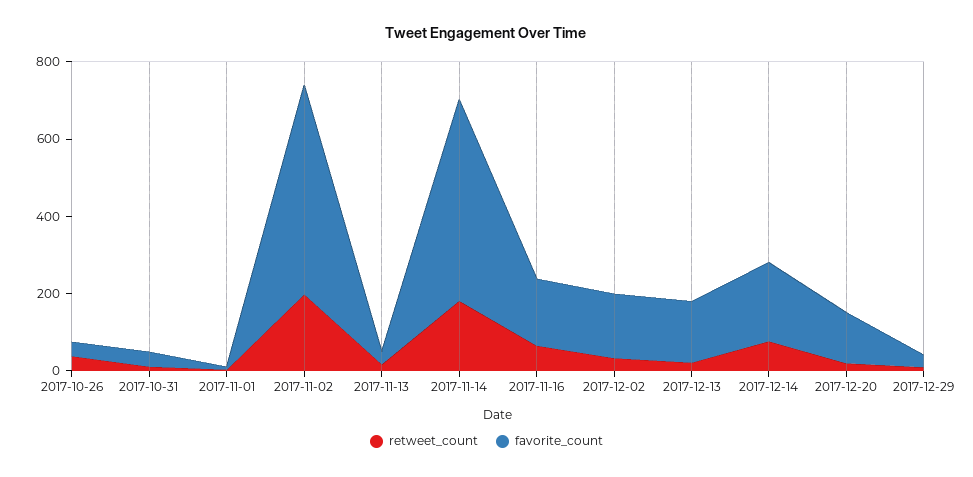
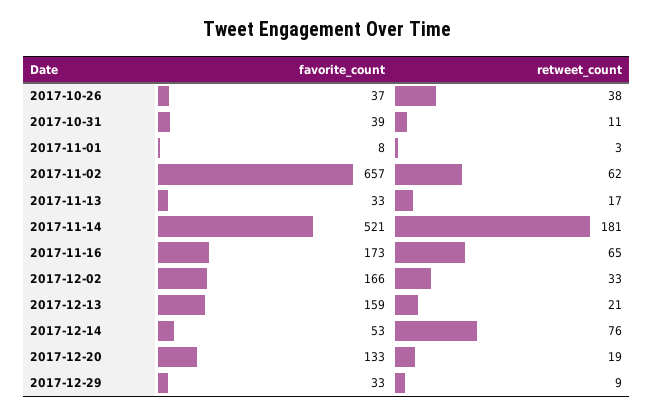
  {
    "retweet_count": {
      "2017-10-26": 38,
      "2017-10-31": 11,
      "2017-11-01": 3,
-     "2017-11-02": 200,
+     "2017-11-02": 62,
      "2017-11-13": 17,
      "2017-11-14": 181,
      "2017-11-16": 65,
      "2017-12-02": 33,
      "2017-12-13": 21,
      "2017-12-14": 76,
      "2017-12-20": 19,
      "2017-12-29": 9
    },
    "favorite_count": {
      "2017-10-26": 37,
      "2017-10-31": 39,
      "2017-11-01": 8,
-     "2017-11-02": 550,
+     "2017-11-02": 657,
      "2017-11-13": 33,
      "2017-11-14": 521,
      "2017-11-16": 173,
      "2017-12-02": 166,
      "2017-12-13": 159,
-     "2017-12-14": 200,
+     "2017-12-14": 53,
      "2017-12-20": 133,
      "2017-12-29": 33
    }
  }

